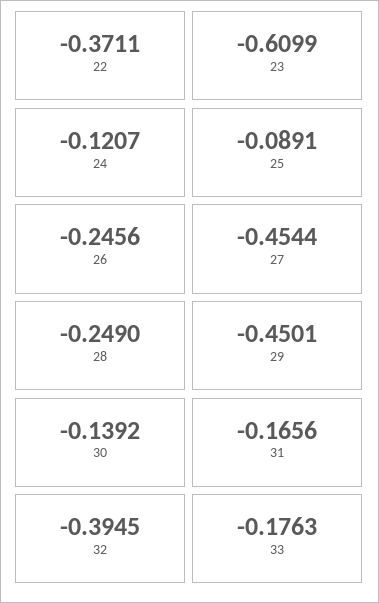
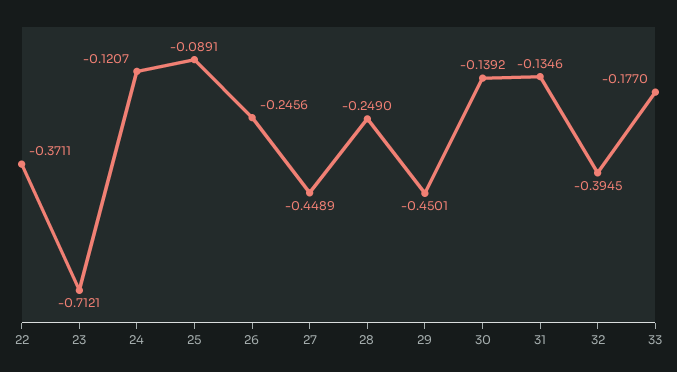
  {
    "22": -0.3711,
-   "23": -0.6099,
+   "23": -0.7121,
    "24": -0.1207,
    "25": -0.0891,
    "26": -0.2456,
-   "27": -0.4544,
+   "27": -0.4489,
    "28": -0.249,
    "29": -0.4501,
    "30": -0.1392,
-   "31": -0.1656,
+   "31": -0.1346,
    "32": -0.3945,
-   "33": -0.1763
+   "33": -0.177
  }

